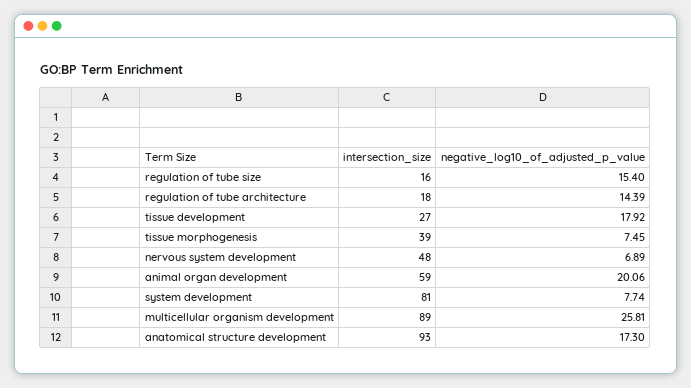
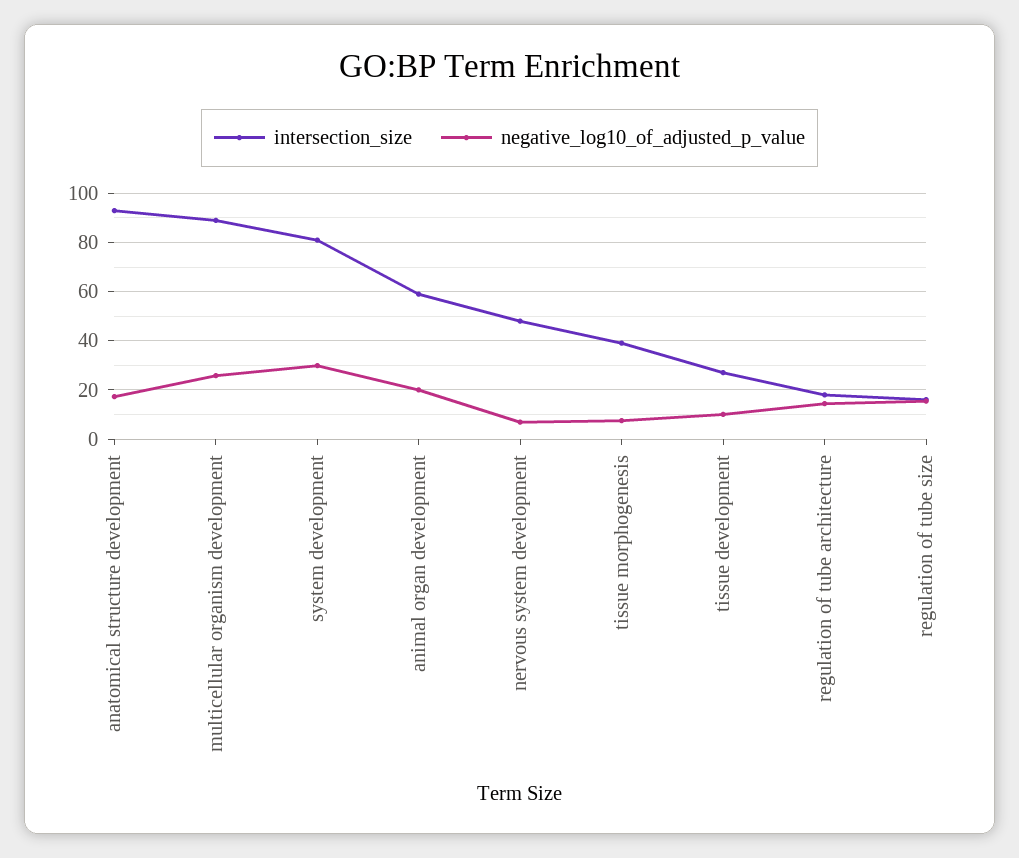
  {
    "intersection_size": {
      "regulation of tube size": 16,
      "regulation of tube architecture": 18,
      "tissue development": 27,
      "tissue morphogenesis": 39,
      "nervous system development": 48,
      "animal organ development": 59,
      "system development": 81,
      "multicellular organism development": 89,
      "anatomical structure development": 93
    },
    "negative_log10_of_adjusted_p_value": {
      "regulation of tube size": 15.4,
      "regulation of tube architecture": 14.39,
-     "tissue development": 17.92,
+     "tissue development": 10,
      "tissue morphogenesis": 7.45,
      "nervous system development": 6.89,
      "animal organ development": 20.06,
-     "system development": 7.74,
+     "system development": 30,
      "multicellular organism development": 25.81,
      "anatomical structure development": 17.3
    }
  }

